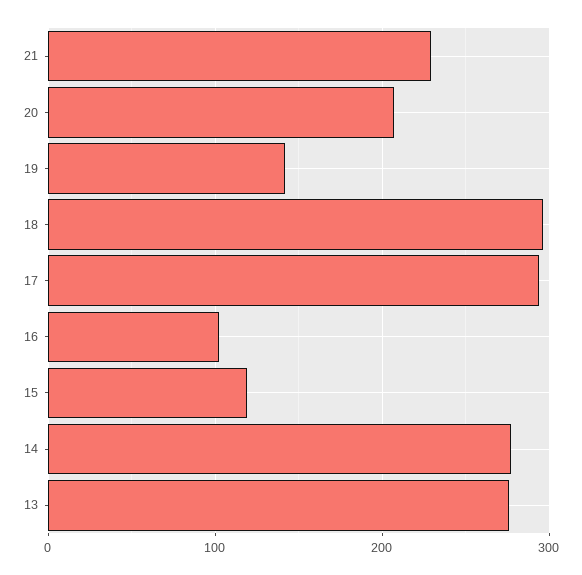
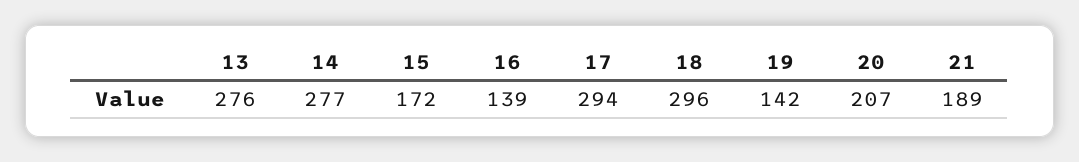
  {
-   "21": 230,
+   "21": 189,
    "20": 207,
    "19": 142,
    "18": 296,
    "17": 294,
-   "16": 100,
+   "16": 139,
-   "15": 120,
+   "15": 172,
    "14": 277,
    "13": 276
  }

